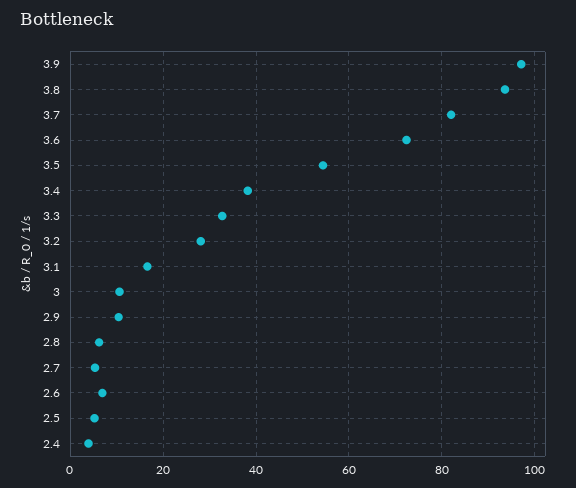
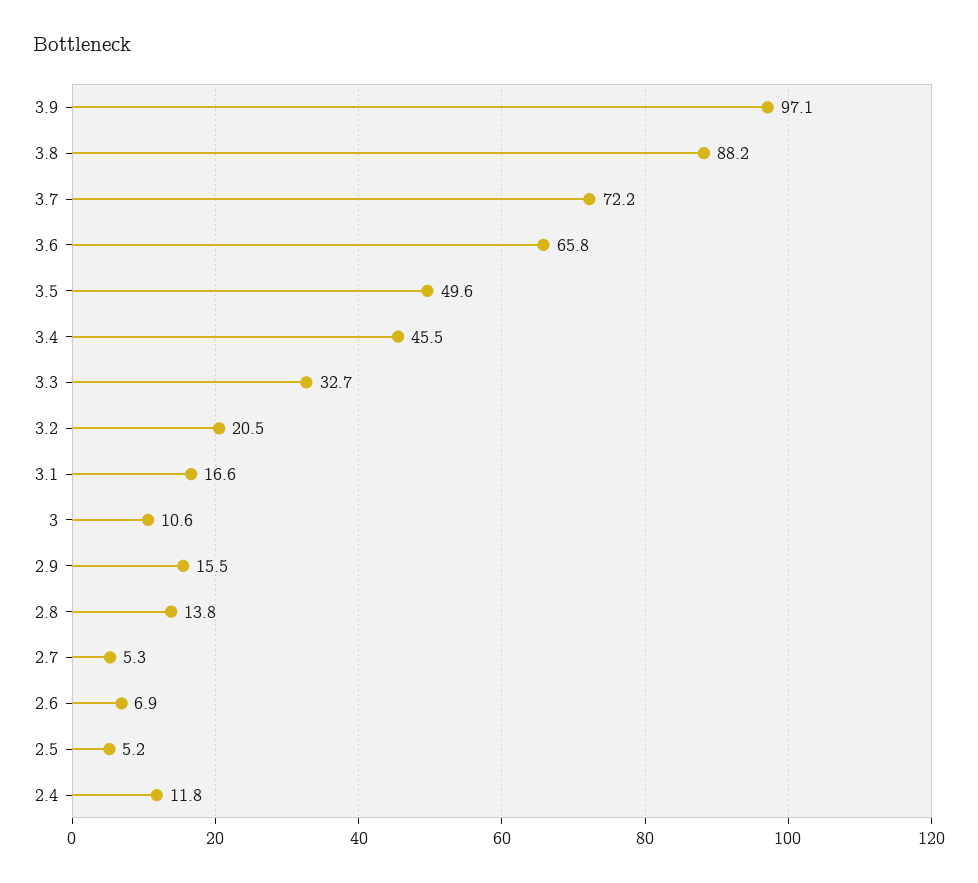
  {
    "3.9": 97.1,
-   "3.8": 94,
+   "3.8": 88.2,
-   "3.7": 82,
+   "3.7": 72.2,
-   "3.6": 72,
+   "3.6": 65.8,
-   "3.5": 54,
+   "3.5": 49.6,
-   "3.4": 38,
+   "3.4": 45.5,
    "3.3": 32.7,
-   "3.2": 28,
+   "3.2": 20.5,
    "3.1": 16.6,
    "3": 10.6,
-   "2.9": 10,
+   "2.9": 15.5,
-   "2.8": 6,
+   "2.8": 13.8,
    "2.7": 5.3,
    "2.6": 6.9,
    "2.5": 5.2,
-   "2.4": 4
+   "2.4": 11.8
  }

